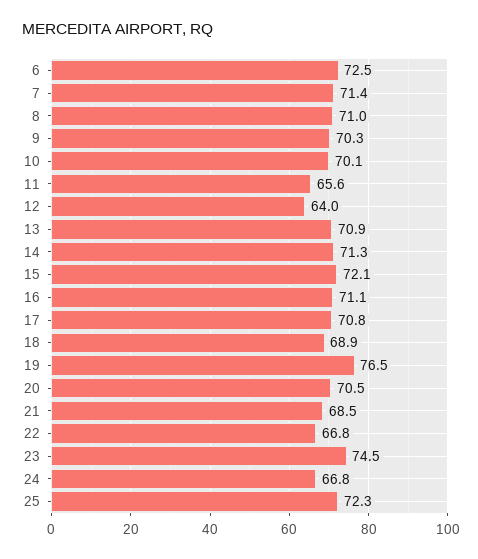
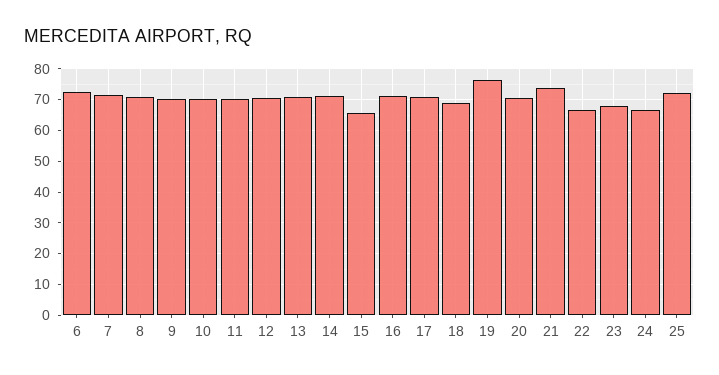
  {
    "6": 72.5,
    "7": 71.4,
    "8": 71,
    "9": 70.3,
    "10": 70.1,
-   "11": 65.6,
+   "11": 70,
-   "12": 64,
+   "12": 70,
    "13": 70.9,
    "14": 71.3,
-   "15": 72.1,
+   "15": 66,
    "16": 71.1,
    "17": 70.8,
    "18": 68.9,
    "19": 76.5,
    "20": 70.5,
-   "21": 68.5,
+   "21": 74,
    "22": 66.8,
-   "23": 74.5,
+   "23": 68,
    "24": 66.8,
    "25": 72.3
  }

